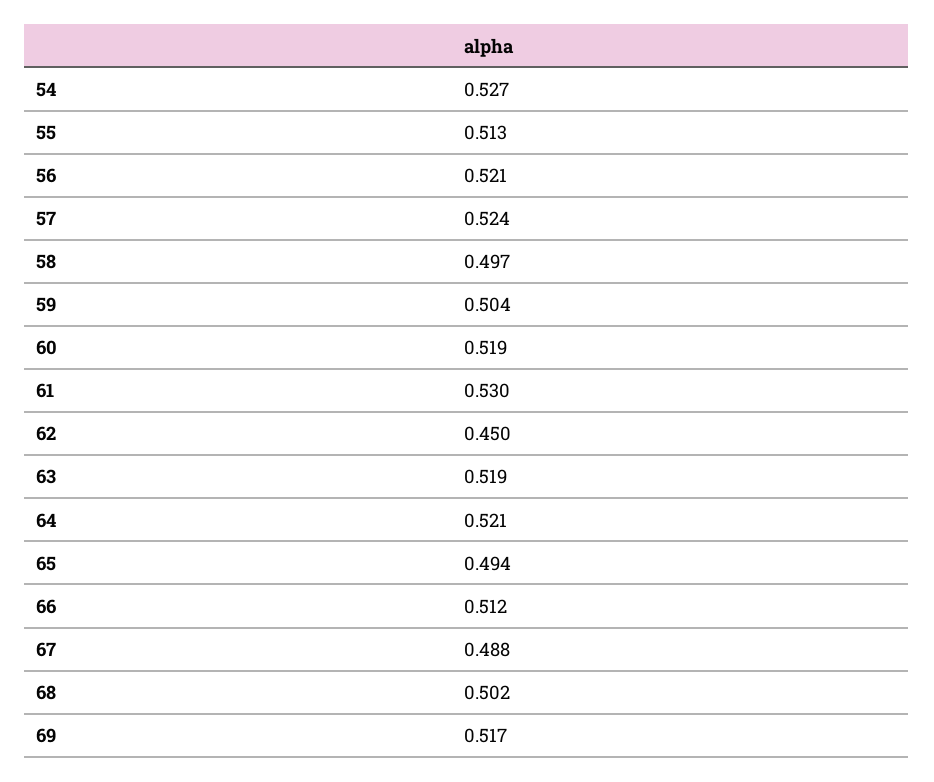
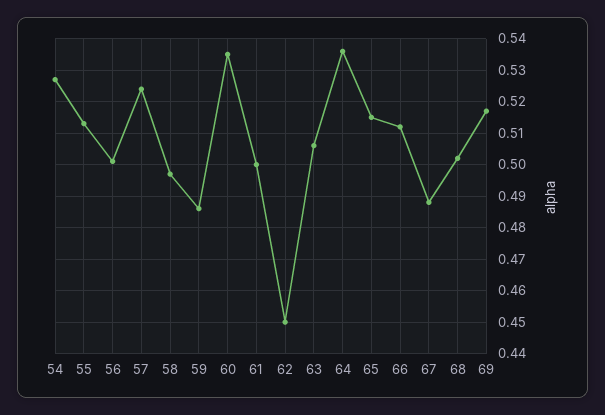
  {
    "54": 0.527,
    "55": 0.513,
-   "56": 0.521,
+   "56": 0.5,
    "57": 0.524,
    "58": 0.497,
-   "59": 0.504,
+   "59": 0.485,
-   "60": 0.519,
+   "60": 0.535,
-   "61": 0.53,
+   "61": 0.5,
    "62": 0.45,
-   "63": 0.519,
+   "63": 0.505,
-   "64": 0.521,
+   "64": 0.535,
-   "65": 0.494,
+   "65": 0.515,
    "66": 0.512,
    "67": 0.488,
    "68": 0.502,
    "69": 0.517
  }

